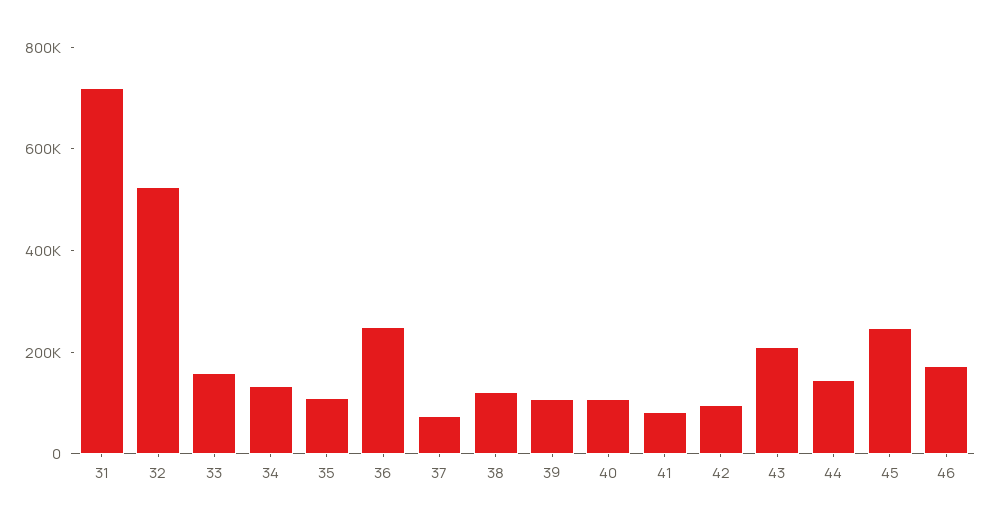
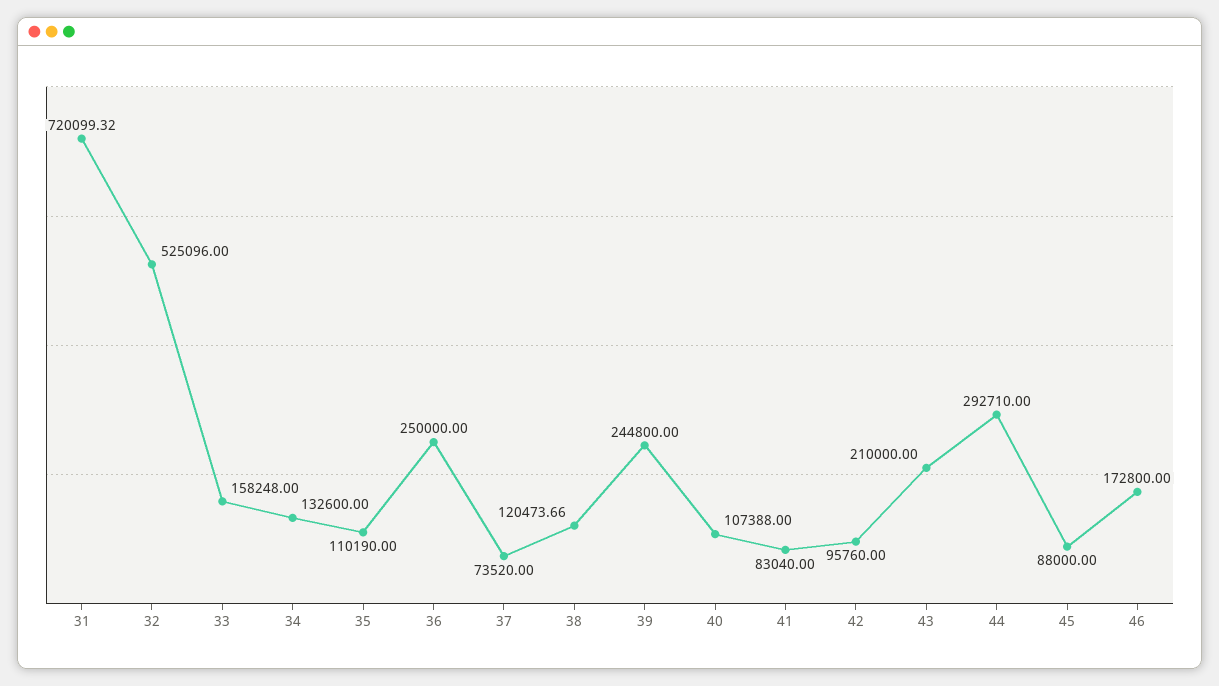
  {
    "31": 720099.32,
    "32": 525096,
    "33": 158248,
    "34": 132600,
    "35": 110190,
    "36": 250000,
    "37": 73520,
    "38": 120473.66,
-   "39": 100000,
+   "39": 244800,
    "40": 107388,
    "41": 83040,
    "42": 95760,
    "43": 210000,
-   "44": 150000,
+   "44": 292710,
-   "45": 250000,
+   "45": 88000,
    "46": 172800
  }

